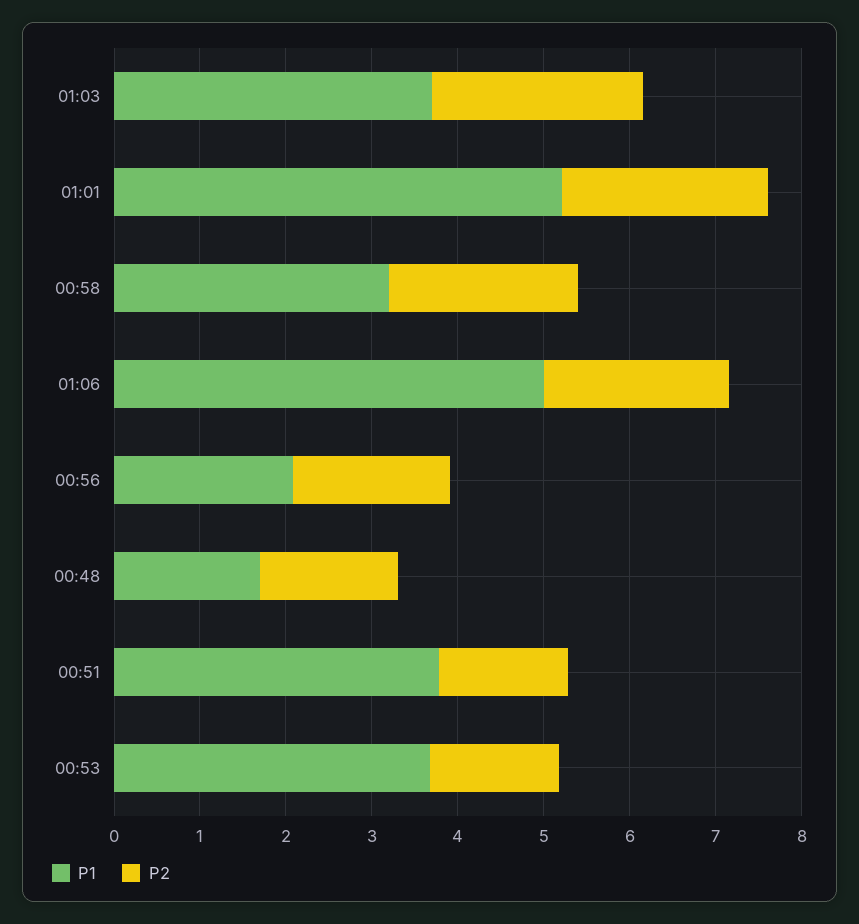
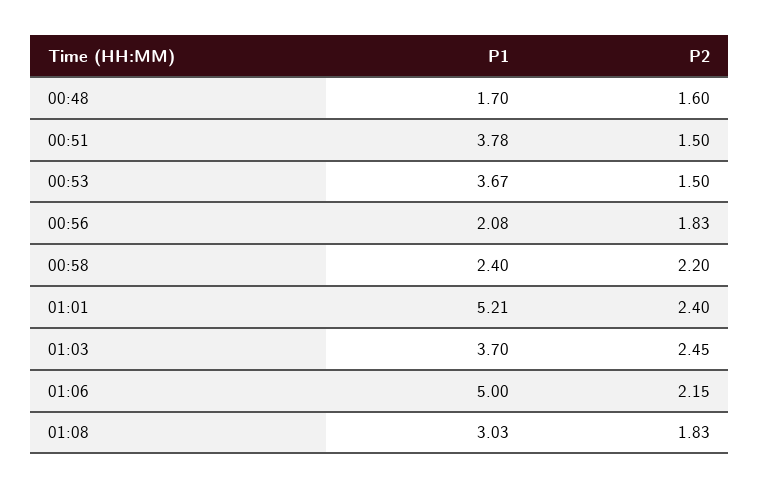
  {
    "P1": {
      "01:03": 3.7,
      "01:01": 5.21,
-     "00:58": 3.2,
+     "00:58": 2.4,
      "01:06": 5,
      "00:56": 2.08,
      "00:48": 1.7,
      "00:51": 3.78,
-     "00:53": 3.67
+     "00:53": 3.67,
+     "01:08": 3.03
    },
    "P2": {
      "01:03": 2.45,
      "01:01": 2.4,
      "00:58": 2.2,
      "01:06": 2.15,
      "00:56": 1.83,
      "00:48": 1.6,
      "00:51": 1.5,
-     "00:53": 1.5
+     "00:53": 1.5,
+     "01:08": 1.83
    }
  }

